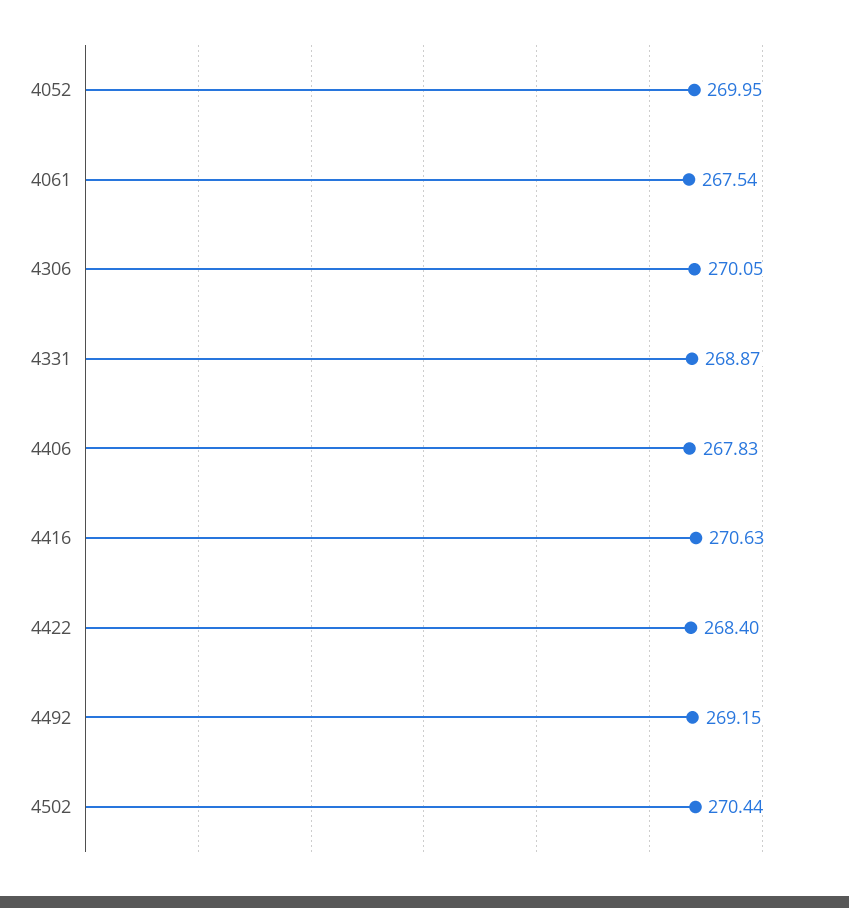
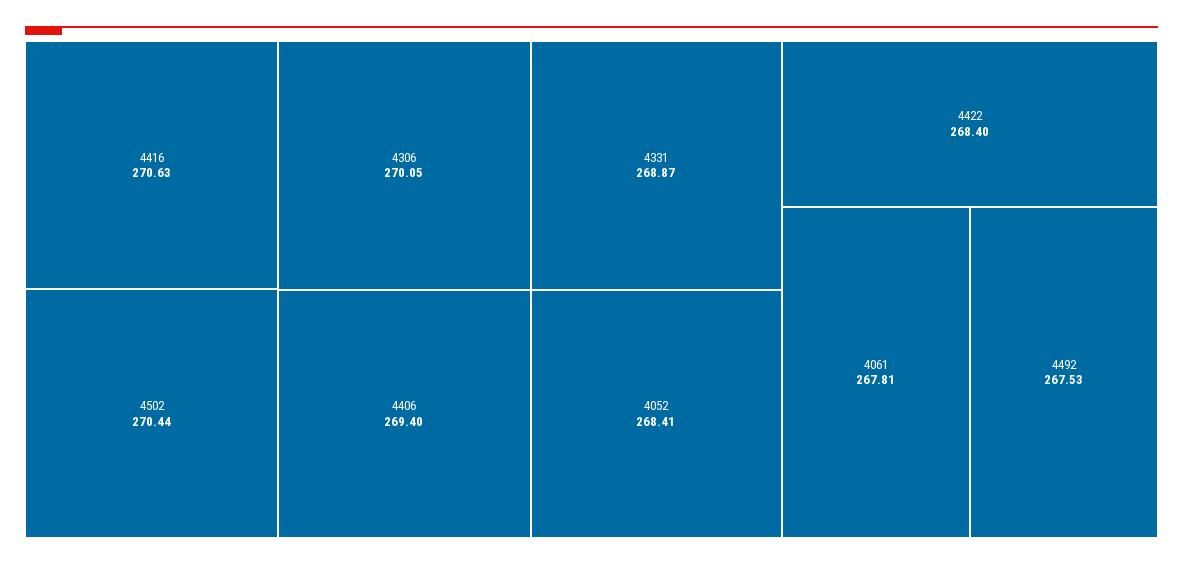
  {
-   "4052": 269.95,
+   "4052": 268.41,
-   "4061": 267.54,
+   "4061": 267.81,
    "4306": 270.05,
    "4331": 268.87,
-   "4406": 267.83,
+   "4406": 269.4,
    "4416": 270.63,
    "4422": 268.4,
-   "4492": 269.15,
+   "4492": 267.53,
    "4502": 270.44
  }

